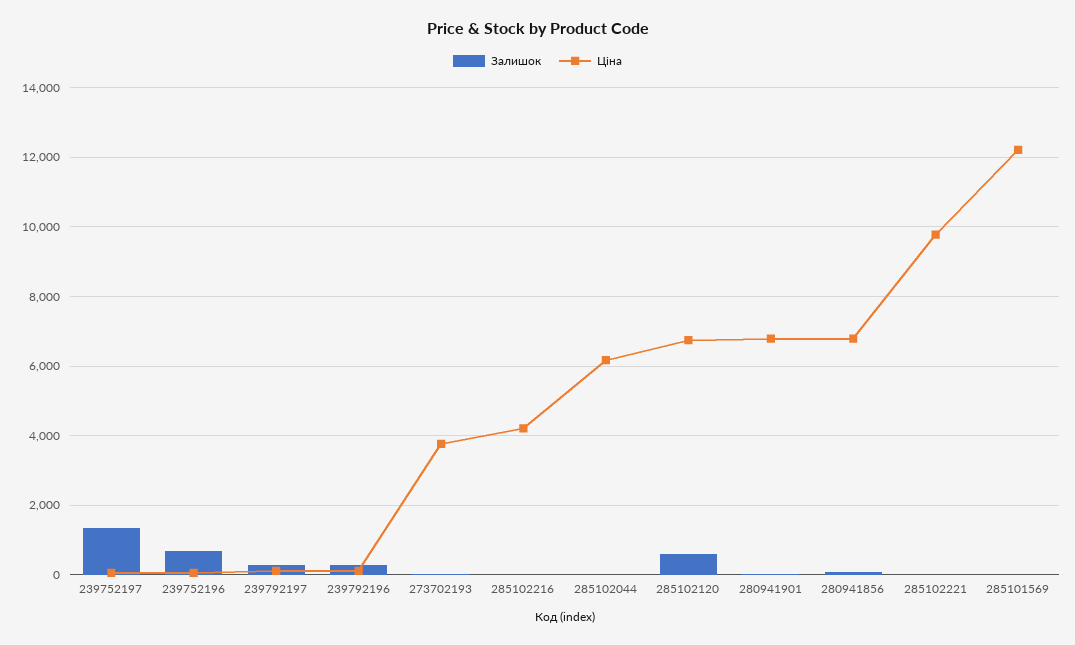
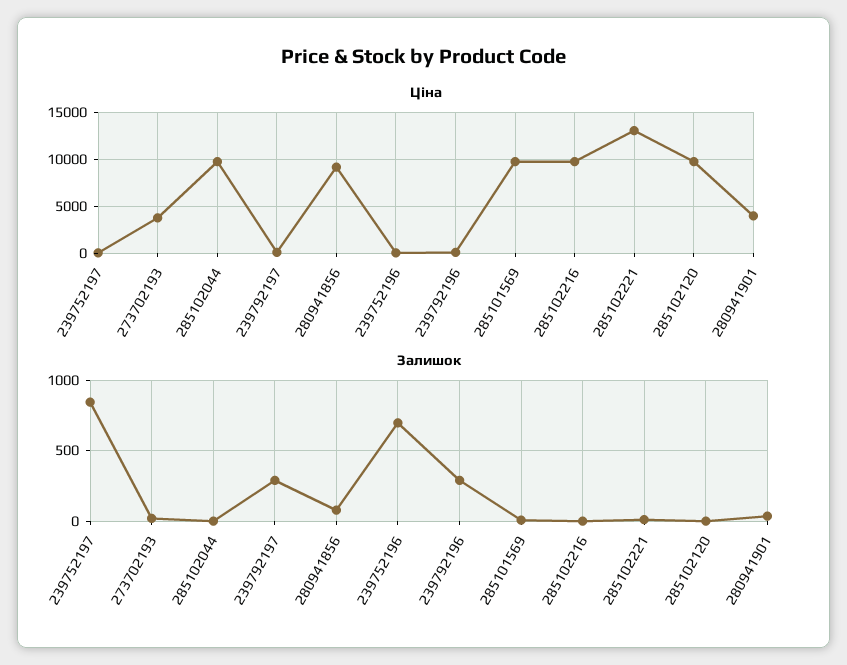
  {
    "Залишок": {
-     "239752197": 1400,
+     "239752197": 850,
      "239752196": 700,
      "239792197": 300,
      "239792196": 300,
      "273702193": 0,
      "285102216": 0,
      "285102044": 0,
-     "285102120": 600,
+     "285102120": 0,
      "280941901": 50,
      "280941856": 100,
      "285102221": 0,
      "285101569": 0
    },
    "Ціна": {
      "239752197": 0,
      "239752196": 0,
      "239792197": 200,
      "239792196": 200,
      "273702193": 3800,
-     "285102216": 4200,
+     "285102216": 10000,
-     "285102044": 6200,
+     "285102044": 10000,
-     "285102120": 6800,
+     "285102120": 10000,
-     "280941901": 6800,
+     "280941901": 4000,
-     "280941856": 6800,
+     "280941856": 9000,
-     "285102221": 9800,
+     "285102221": 13000,
-     "285101569": 12200
+     "285101569": 10000
    }
  }

